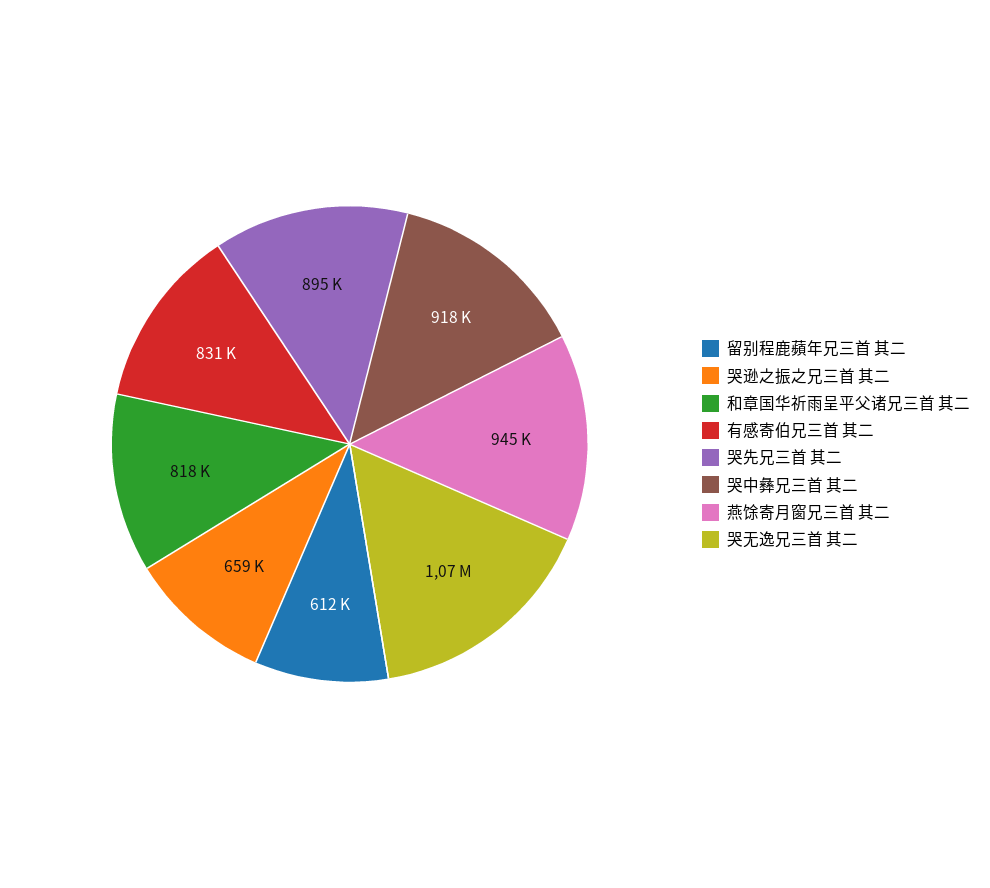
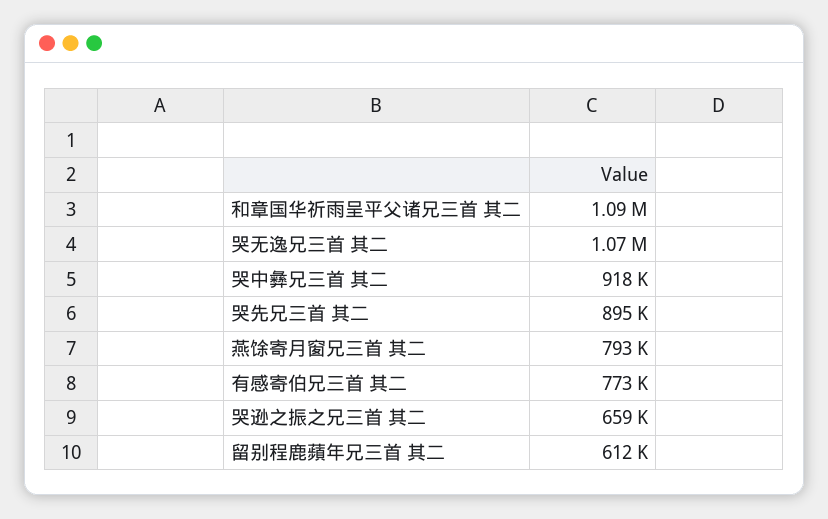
  {
    "留别程鹿蘋年兄三首 其二": 612000,
    "哭逊之振之兄三首 其二": 659000,
-   "和章国华祈雨呈平父诸兄三首 其二": 818000,
+   "和章国华祈雨呈平父诸兄三首 其二": 1090000,
-   "有感寄伯兄三首 其二": 831000,
+   "有感寄伯兄三首 其二": 773000,
    "哭先兄三首 其二": 895000,
    "哭中彝兄三首 其二": 918000,
-   "燕馀寄月窗兄三首 其二": 945000,
+   "燕馀寄月窗兄三首 其二": 793000,
    "哭无逸兄三首 其二": 1070000
  }

